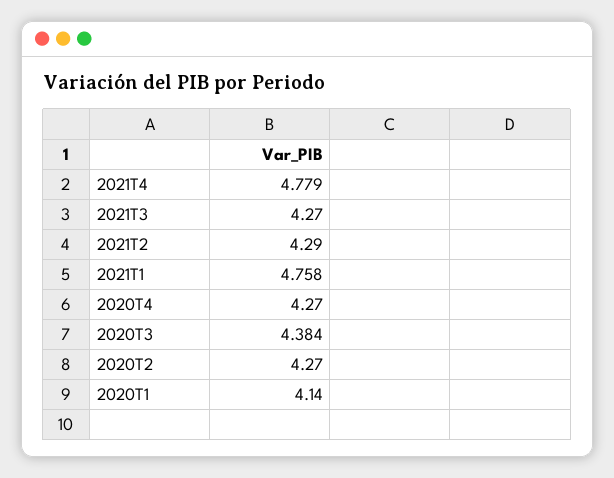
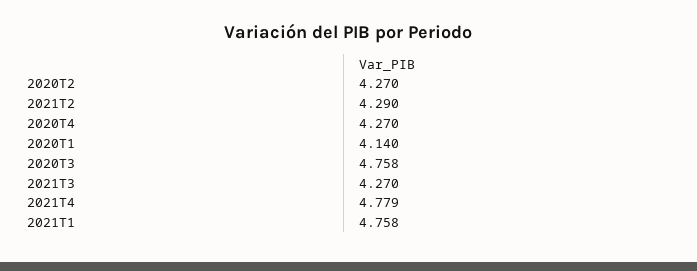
  {
    "2021T4": 4.779,
    "2021T3": 4.27,
    "2021T2": 4.29,
    "2021T1": 4.758,
    "2020T4": 4.27,
-   "2020T3": 4.384,
+   "2020T3": 4.758,
    "2020T2": 4.27,
    "2020T1": 4.14
  }

